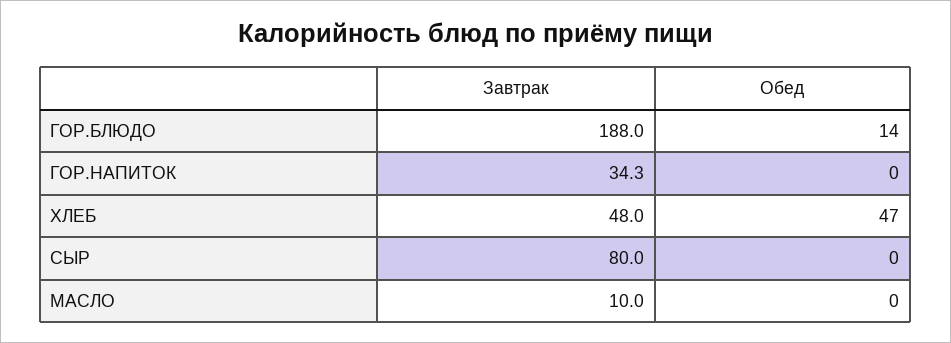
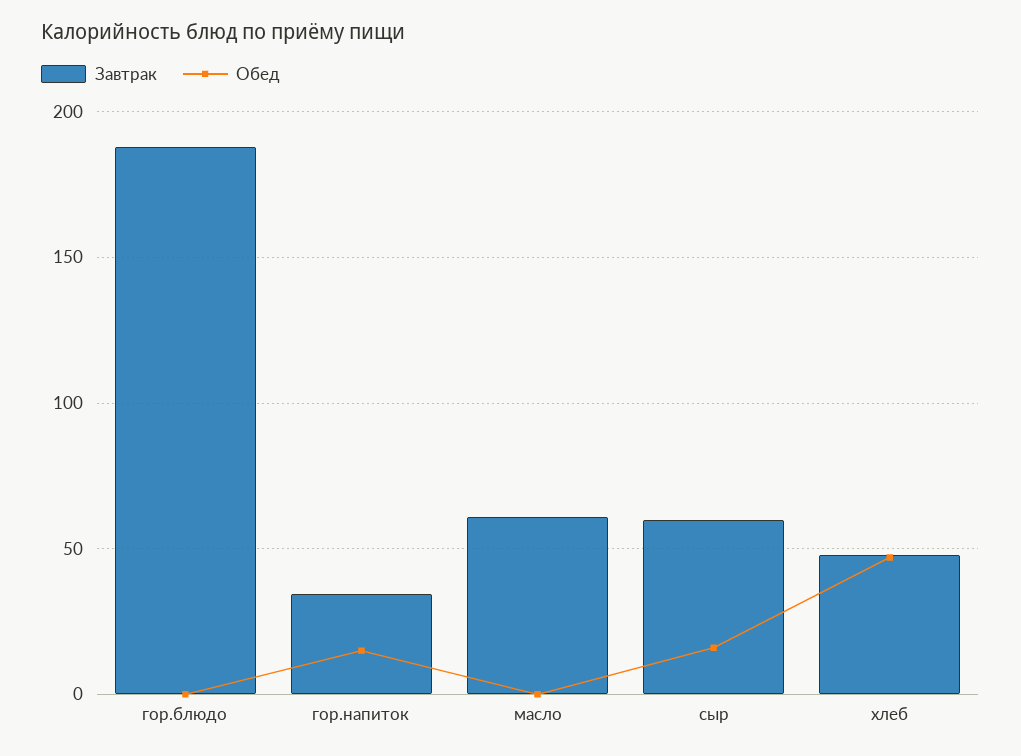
  {
    "Завтрак": {
      "ГОР.БЛЮДО": 188,
      "ГОР.НАПИТОК": 34.3,
      "ХЛЕБ": 48,
-     "СЫР": 80,
+     "СЫР": 60,
-     "МАСЛО": 10
+     "МАСЛО": 60
    },
    "Обед": {
-     "ГОР.БЛЮДО": 14,
+     "ГОР.БЛЮДО": 0,
-     "ГОР.НАПИТОК": 0,
+     "ГОР.НАПИТОК": 15,
      "ХЛЕБ": 47,
-     "СЫР": 0,
+     "СЫР": 15,
      "МАСЛО": 0
    }
  }

